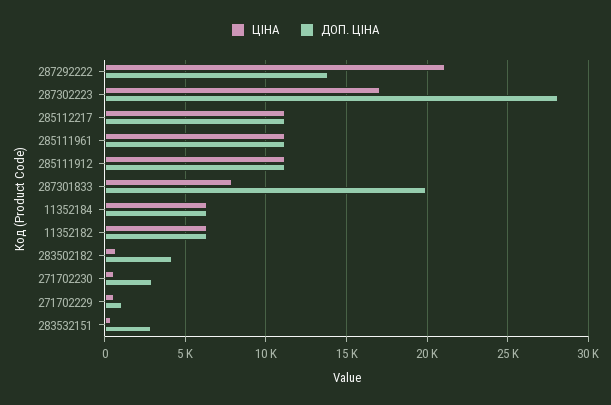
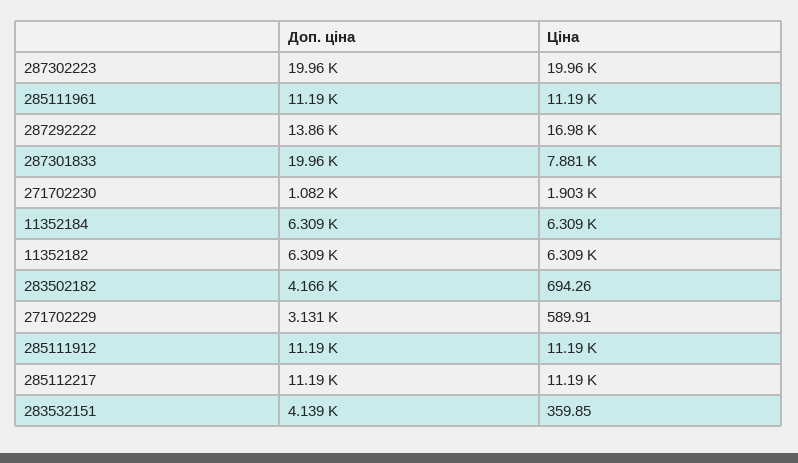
  {
    "ЦІНА": {
-     "287292222": 21000,
+     "287292222": 16980,
-     "287302223": 17000,
+     "287302223": 19960,
      "285112217": 11190,
      "285111961": 11190,
      "285111912": 11190,
      "287301833": 7881,
      "11352184": 6309,
      "11352182": 6309,
      "283502182": 694.26,
-     "271702230": 500,
+     "271702230": 1903,
      "271702229": 589.91,
      "283532151": 359.85
    },
    "ДОП. ЦІНА": {
      "287292222": 13860,
-     "287302223": 28000,
+     "287302223": 19960,
      "285112217": 11190,
      "285111961": 11190,
      "285111912": 11190,
      "287301833": 19960,
      "11352184": 6309,
      "11352182": 6309,
      "283502182": 4166,
-     "271702230": 3000,
+     "271702230": 1082,
-     "271702229": 1000,
+     "271702229": 3131,
-     "283532151": 3000
+     "283532151": 4139
    }
  }

